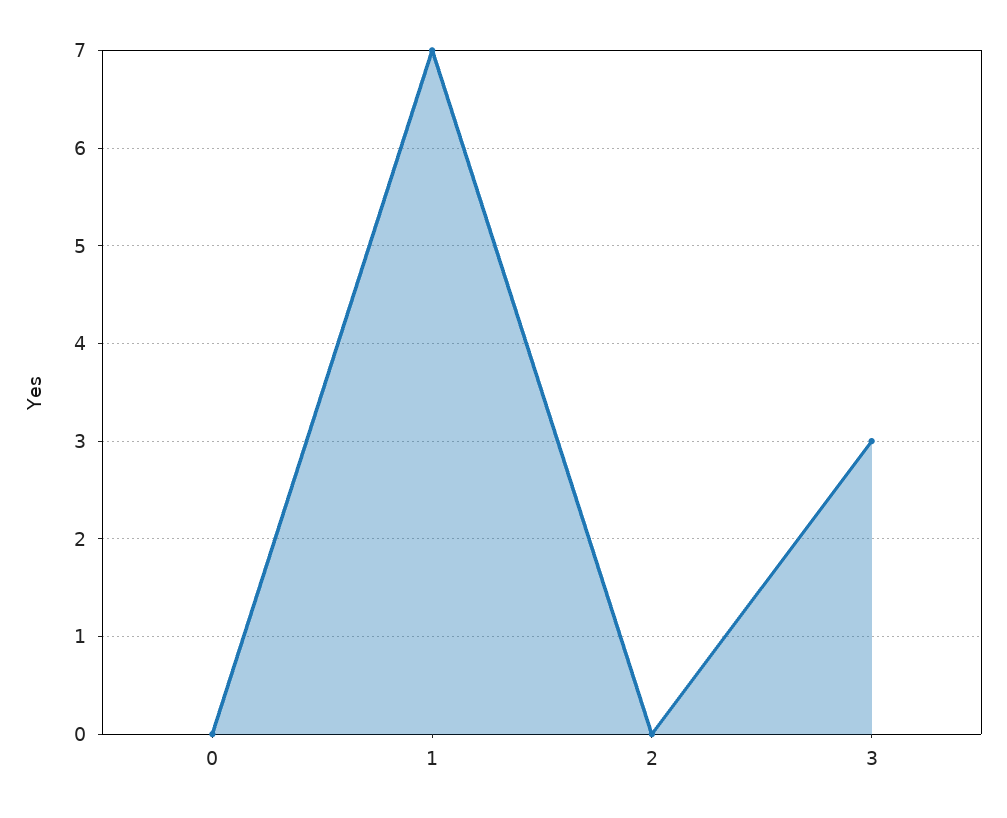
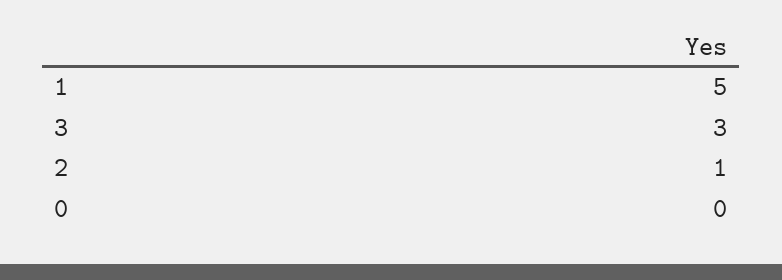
  {
    "0": 0,
-   "1": 7,
+   "1": 5,
-   "2": 0,
+   "2": 1,
    "3": 3
  }

